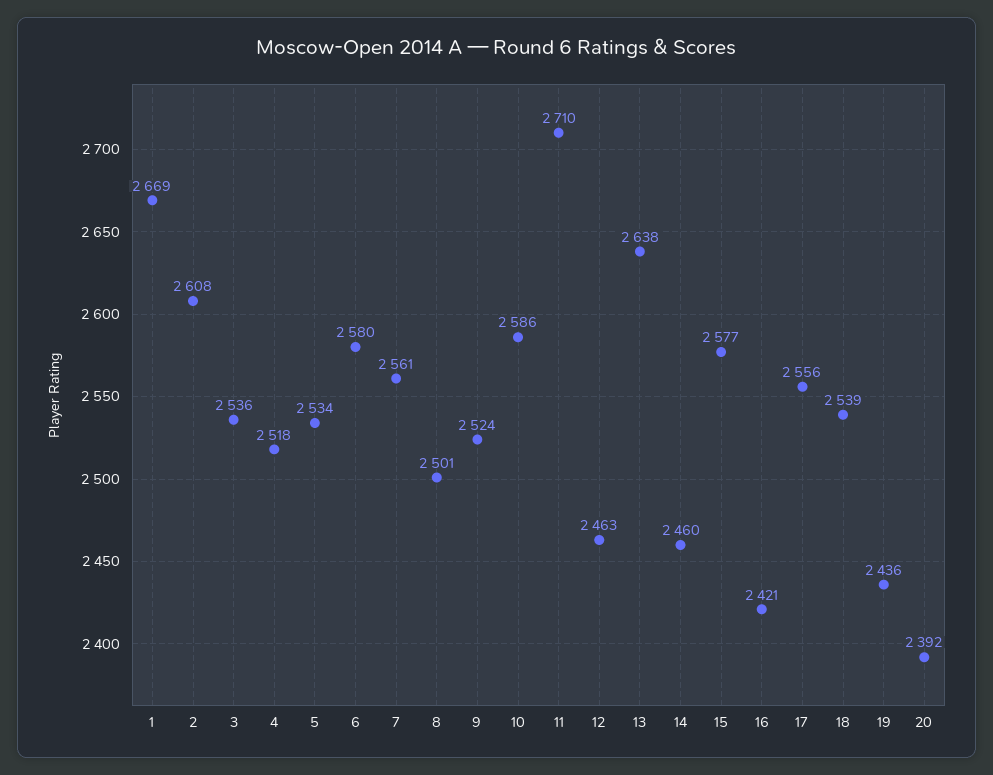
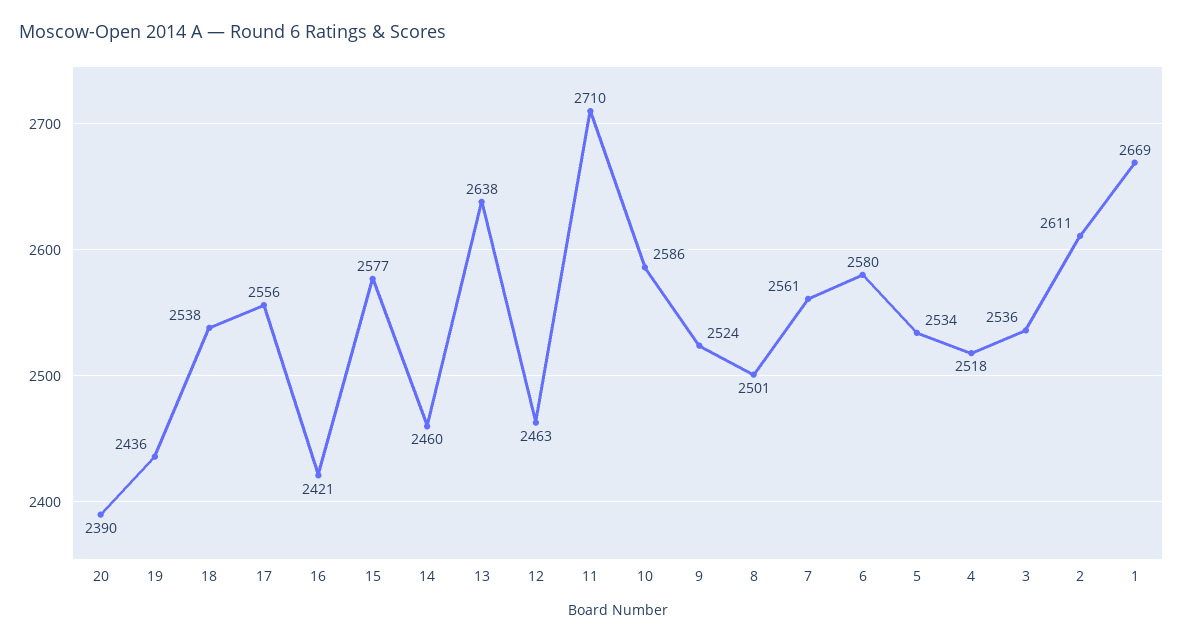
  {
    "1": 2669,
-   "2": 2608,
+   "2": 2611,
    "3": 2536,
    "4": 2518,
    "5": 2534,
    "6": 2580,
    "7": 2561,
    "8": 2501,
    "9": 2524,
    "10": 2586,
    "11": 2710,
    "12": 2463,
    "13": 2638,
    "14": 2460,
    "15": 2577,
    "16": 2421,
    "17": 2556,
-   "18": 2539,
+   "18": 2538,
    "19": 2436,
-   "20": 2392
+   "20": 2390
  }

